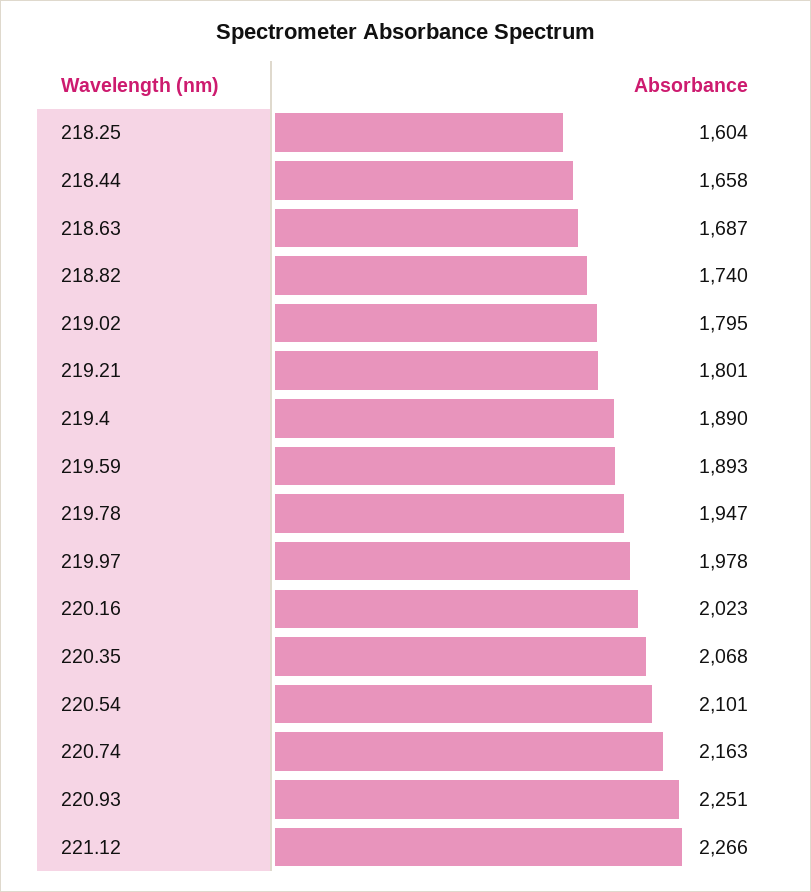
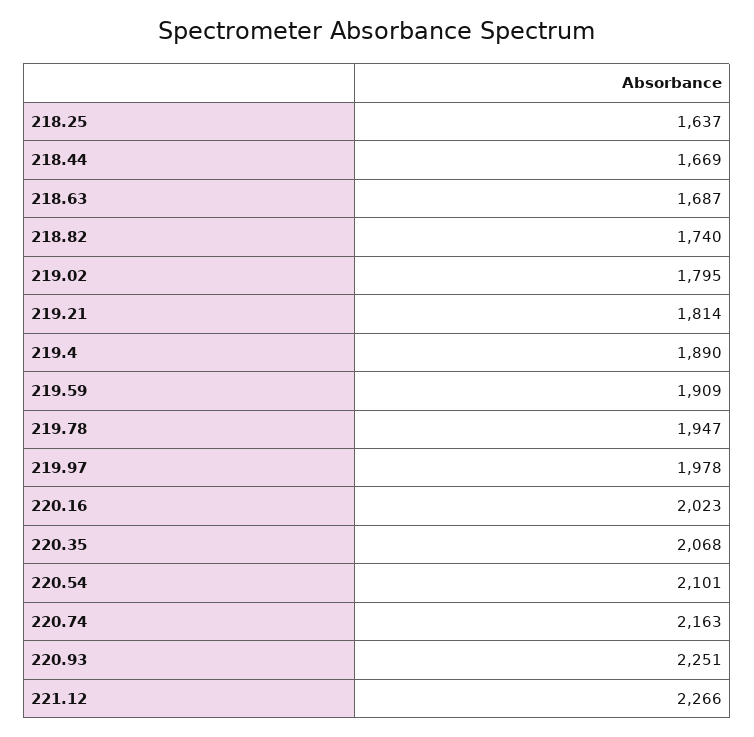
  {
-   "218.25": 1604,
+   "218.25": 1637,
-   "218.44": 1658,
+   "218.44": 1669,
    "218.63": 1687,
    "218.82": 1740,
    "219.02": 1795,
-   "219.21": 1801,
+   "219.21": 1814,
    "219.4": 1890,
-   "219.59": 1893,
+   "219.59": 1909,
    "219.78": 1947,
    "219.97": 1978,
    "220.16": 2023,
    "220.35": 2068,
    "220.54": 2101,
    "220.74": 2163,
    "220.93": 2251,
    "221.12": 2266
  }

